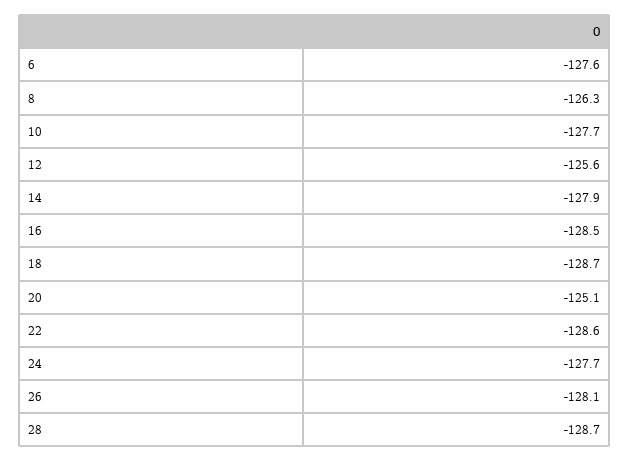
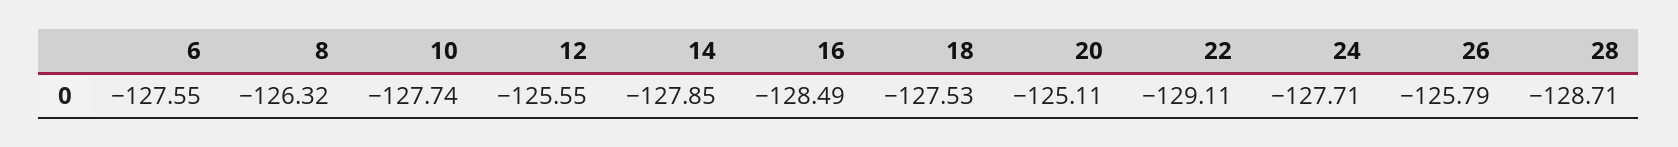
  {
    "6": -127.55,
    "8": -126.32,
    "10": -127.74,
    "12": -125.55,
    "14": -127.85,
    "16": -128.49,
-   "18": -128.7,
+   "18": -127.53,
    "20": -125.11,
-   "22": -128.6,
+   "22": -129.11,
    "24": -127.71,
-   "26": -128.1,
+   "26": -125.79,
    "28": -128.71
  }

